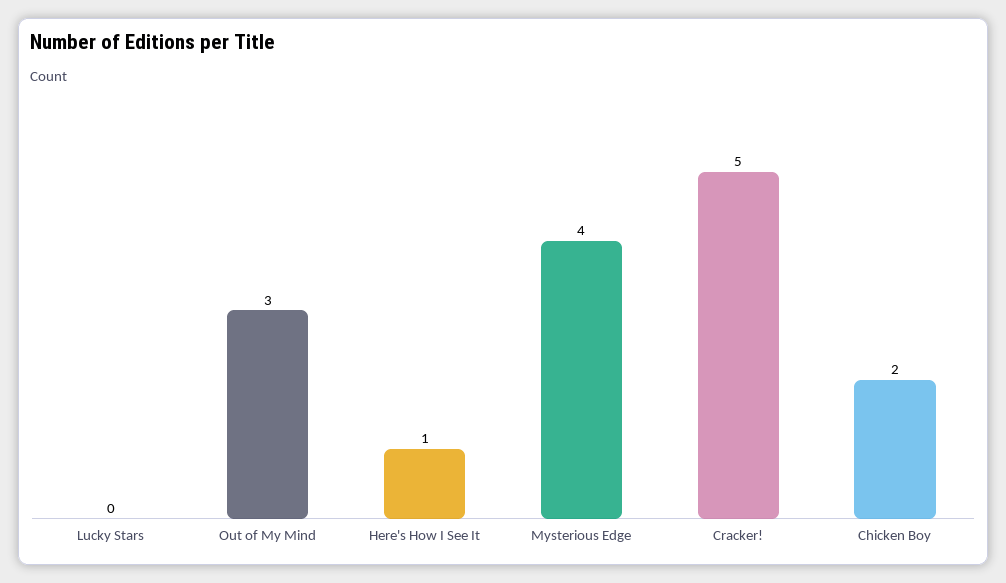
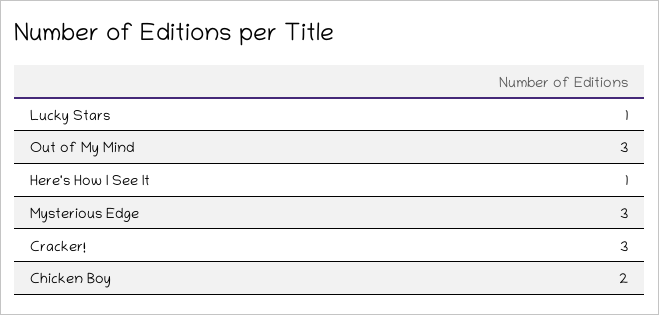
  {
-   "Lucky Stars": 0,
+   "Lucky Stars": 1,
    "Out of My Mind": 3,
    "Here's How I See It": 1,
-   "Mysterious Edge": 4,
+   "Mysterious Edge": 3,
-   "Cracker!": 5,
+   "Cracker!": 3,
    "Chicken Boy": 2
  }

